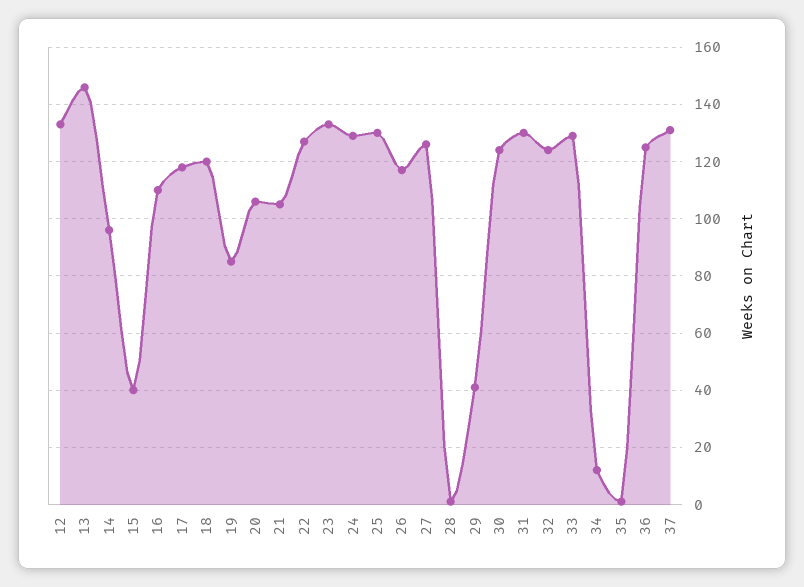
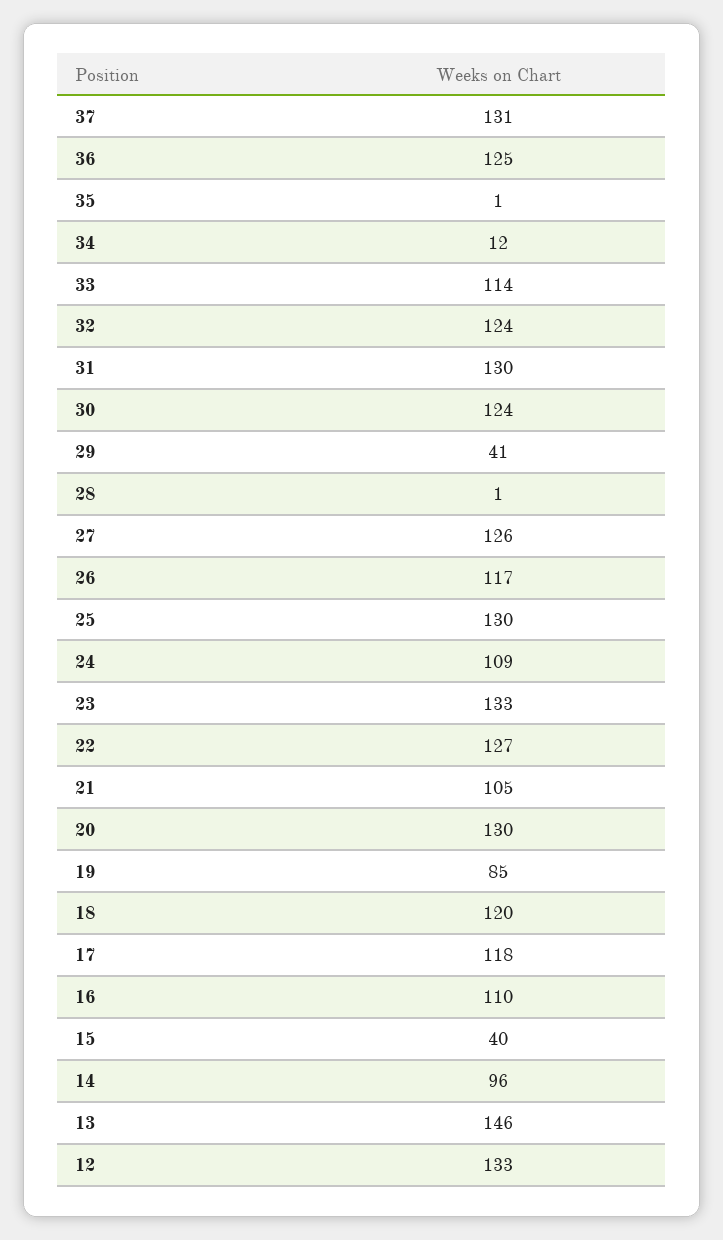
  {
    "12": 133,
    "13": 146,
    "14": 96,
    "15": 40,
    "16": 110,
    "17": 118,
    "18": 120,
    "19": 85,
-   "20": 105,
+   "20": 130,
    "21": 105,
    "22": 127,
    "23": 133,
-   "24": 130,
+   "24": 109,
    "25": 130,
    "26": 117,
    "27": 126,
    "28": 1,
    "29": 41,
    "30": 124,
    "31": 130,
    "32": 124,
-   "33": 130,
+   "33": 114,
    "34": 12,
    "35": 1,
    "36": 125,
    "37": 131
  }

